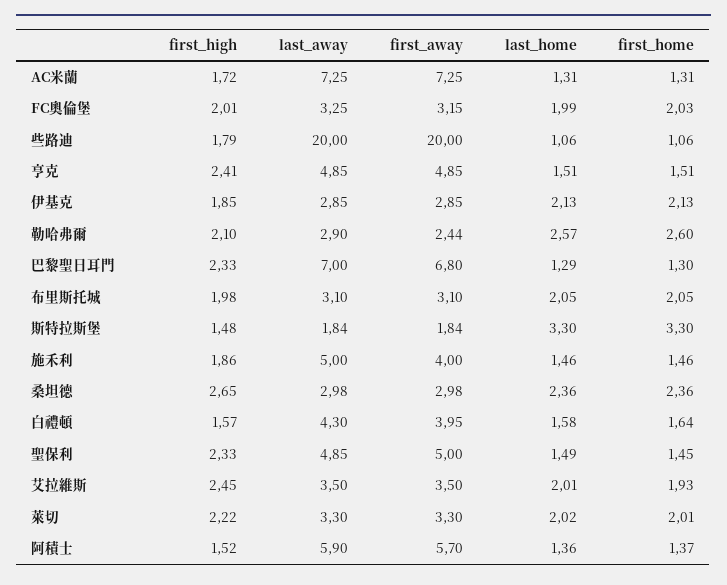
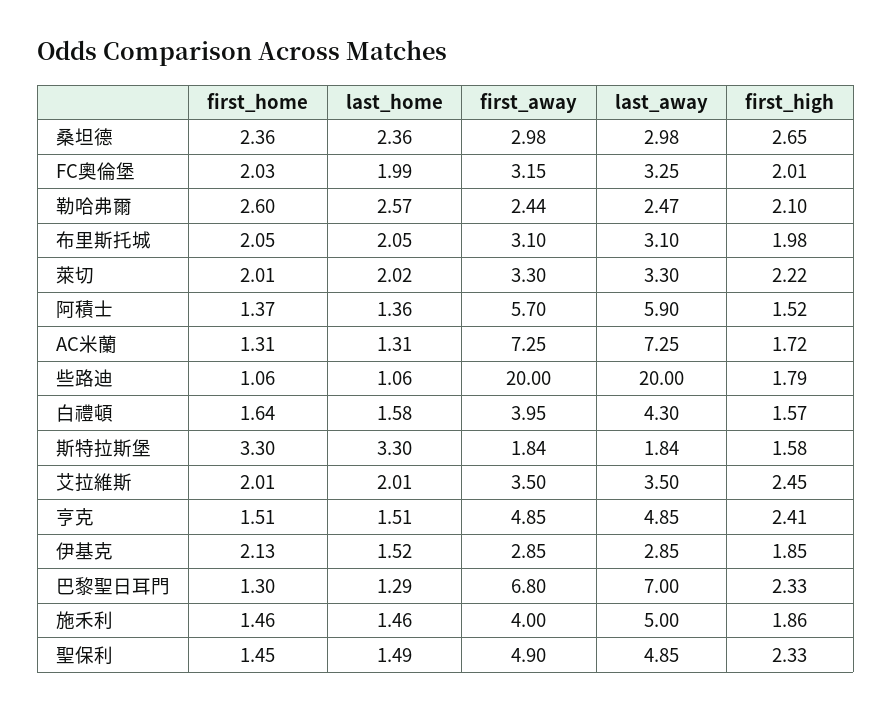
  {
    "first_high": {
      "AC米蘭": 1.72,
      "FC奧倫堡": 2.01,
      "些路迪": 1.79,
      "亨克": 2.41,
      "伊基克": 1.85,
      "勒哈弗爾": 2.1,
      "巴黎聖日耳門": 2.33,
      "布里斯托城": 1.98,
-     "斯特拉斯堡": 1.48,
+     "斯特拉斯堡": 1.58,
      "施禾利": 1.86,
      "桑坦德": 2.65,
      "白禮頓": 1.57,
      "聖保利": 2.33,
      "艾拉維斯": 2.45,
      "萊切": 2.22,
      "阿積士": 1.52
    },
    "last_away": {
      "AC米蘭": 7.25,
      "FC奧倫堡": 3.25,
      "些路迪": 20,
      "亨克": 4.85,
      "伊基克": 2.85,
-     "勒哈弗爾": 2.9,
+     "勒哈弗爾": 2.47,
      "巴黎聖日耳門": 7,
      "布里斯托城": 3.1,
      "斯特拉斯堡": 1.84,
      "施禾利": 5,
      "桑坦德": 2.98,
      "白禮頓": 4.3,
      "聖保利": 4.85,
      "艾拉維斯": 3.5,
      "萊切": 3.3,
      "阿積士": 5.9
    },
    "first_away": {
      "AC米蘭": 7.25,
      "FC奧倫堡": 3.15,
      "些路迪": 20,
      "亨克": 4.85,
      "伊基克": 2.85,
      "勒哈弗爾": 2.44,
      "巴黎聖日耳門": 6.8,
      "布里斯托城": 3.1,
      "斯特拉斯堡": 1.84,
      "施禾利": 4,
      "桑坦德": 2.98,
      "白禮頓": 3.95,
-     "聖保利": 5,
+     "聖保利": 4.9,
      "艾拉維斯": 3.5,
      "萊切": 3.3,
      "阿積士": 5.7
    },
    "last_home": {
      "AC米蘭": 1.31,
      "FC奧倫堡": 1.99,
      "些路迪": 1.06,
      "亨克": 1.51,
-     "伊基克": 2.13,
+     "伊基克": 1.52,
      "勒哈弗爾": 2.57,
      "巴黎聖日耳門": 1.29,
      "布里斯托城": 2.05,
      "斯特拉斯堡": 3.3,
      "施禾利": 1.46,
      "桑坦德": 2.36,
      "白禮頓": 1.58,
      "聖保利": 1.49,
      "艾拉維斯": 2.01,
      "萊切": 2.02,
      "阿積士": 1.36
    },
    "first_home": {
      "AC米蘭": 1.31,
      "FC奧倫堡": 2.03,
      "些路迪": 1.06,
      "亨克": 1.51,
      "伊基克": 2.13,
      "勒哈弗爾": 2.6,
      "巴黎聖日耳門": 1.3,
      "布里斯托城": 2.05,
      "斯特拉斯堡": 3.3,
      "施禾利": 1.46,
      "桑坦德": 2.36,
      "白禮頓": 1.64,
      "聖保利": 1.45,
-     "艾拉維斯": 1.93,
+     "艾拉維斯": 2.01,
      "萊切": 2.01,
      "阿積士": 1.37
    }
  }

